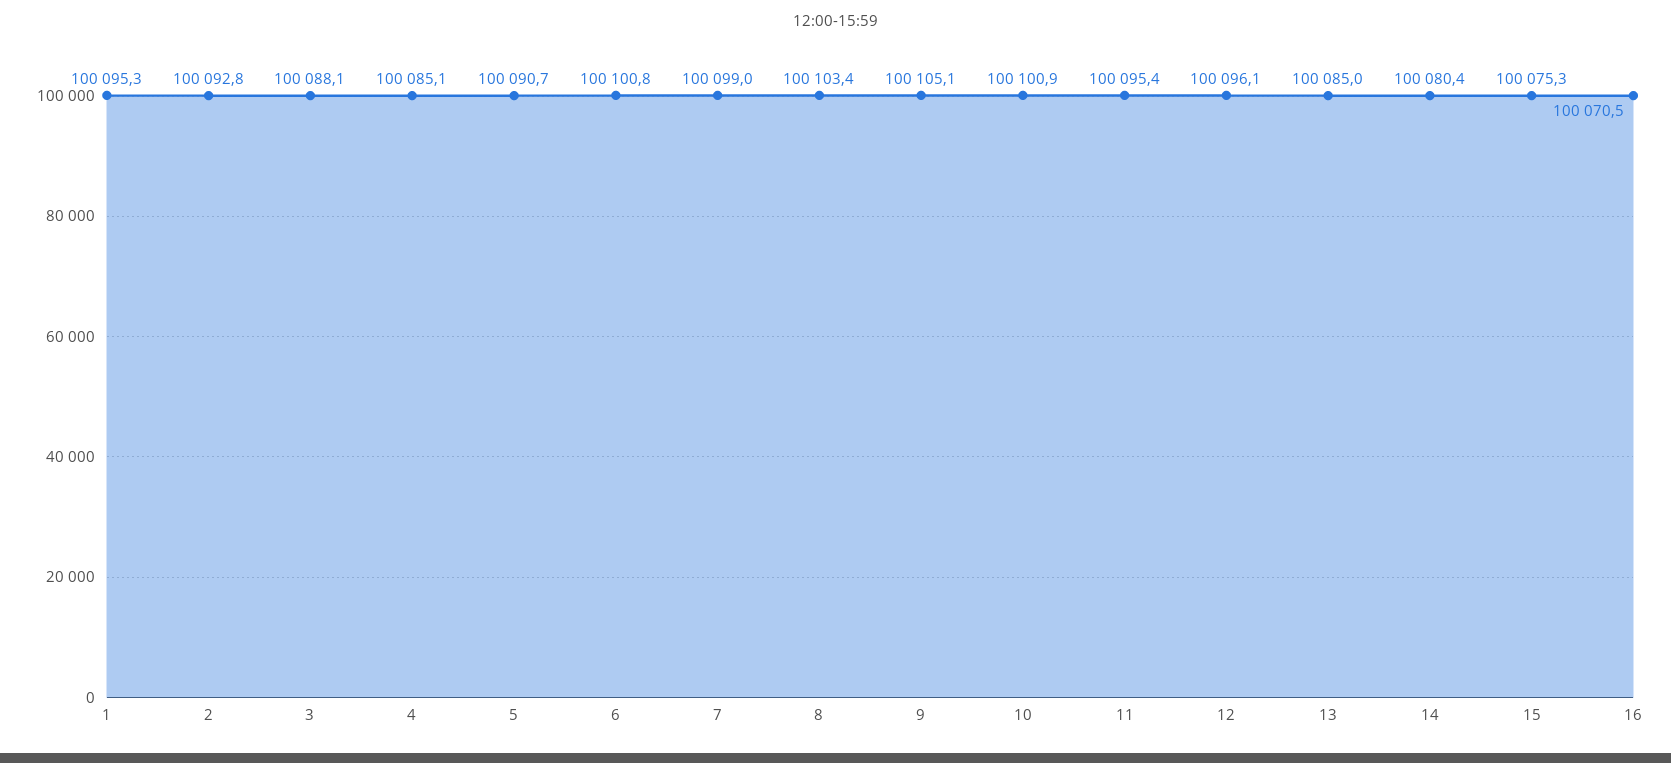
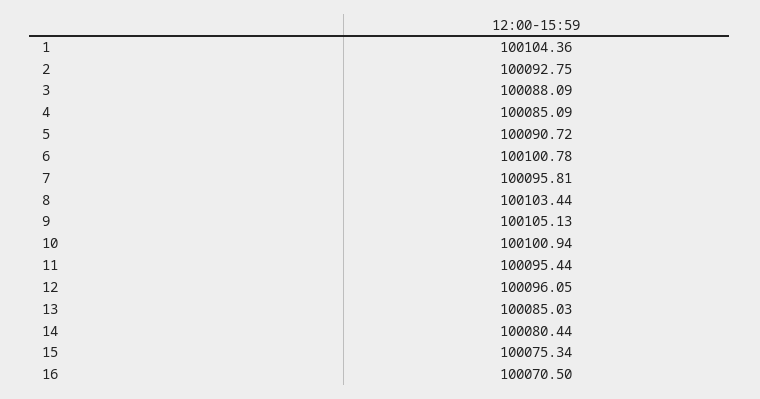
  {
-   "1": 100095.3,
+   "1": 100104.36,
    "2": 100092.75,
    "3": 100088.09,
    "4": 100085.09,
    "5": 100090.72,
    "6": 100100.78,
-   "7": 100099,
+   "7": 100095.81,
    "8": 100103.44,
    "9": 100105.13,
    "10": 100100.94,
    "11": 100095.44,
    "12": 100096.05,
    "13": 100085.03,
    "14": 100080.44,
    "15": 100075.34,
    "16": 100070.5
  }

